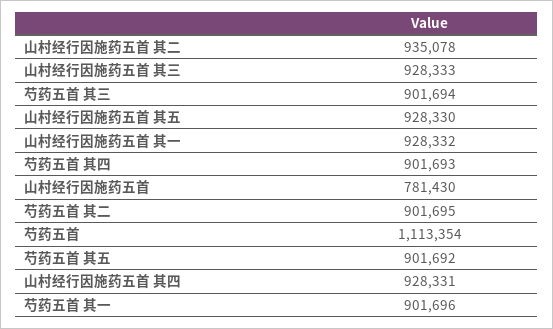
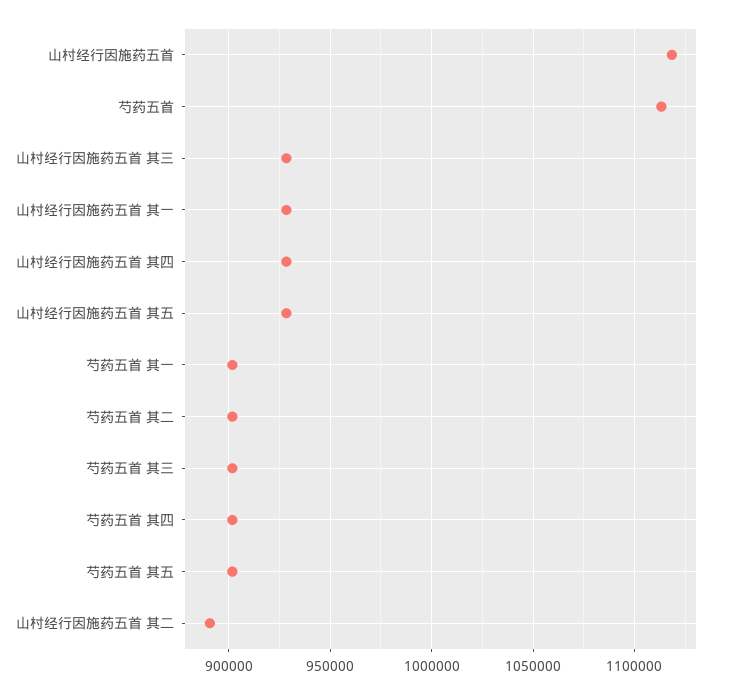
  {
-   "山村经行因施药五首 其二": 935078,
+   "山村经行因施药五首 其二": 890000,
    "山村经行因施药五首 其三": 928333,
    "芍药五首 其三": 901694,
    "山村经行因施药五首 其五": 928330,
    "山村经行因施药五首 其一": 928332,
    "芍药五首 其四": 901693,
-   "山村经行因施药五首": 781430,
+   "山村经行因施药五首": 1120000,
    "芍药五首 其二": 901695,
    "芍药五首": 1113354,
    "芍药五首 其五": 901692,
    "山村经行因施药五首 其四": 928331,
    "芍药五首 其一": 901696
  }

